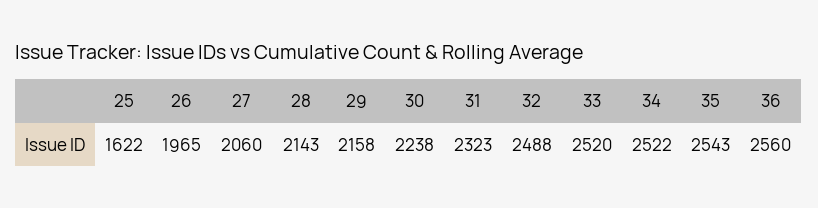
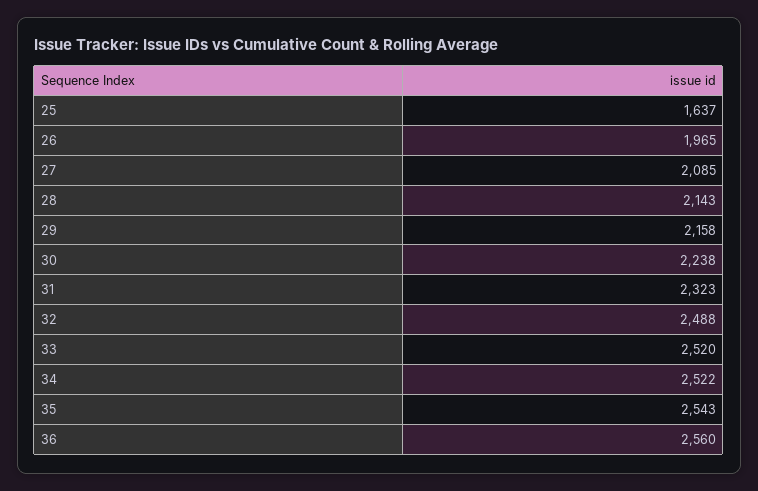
  {
-   "25": 1622,
+   "25": 1637,
    "26": 1965,
-   "27": 2060,
+   "27": 2085,
    "28": 2143,
    "29": 2158,
    "30": 2238,
    "31": 2323,
    "32": 2488,
    "33": 2520,
    "34": 2522,
    "35": 2543,
    "36": 2560
  }

